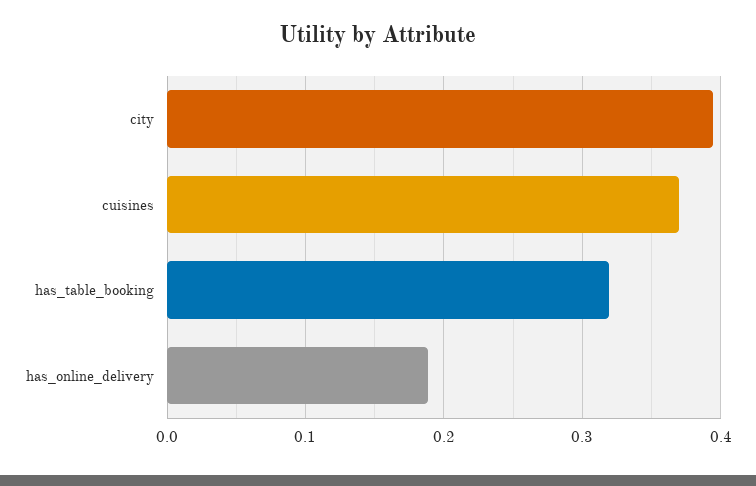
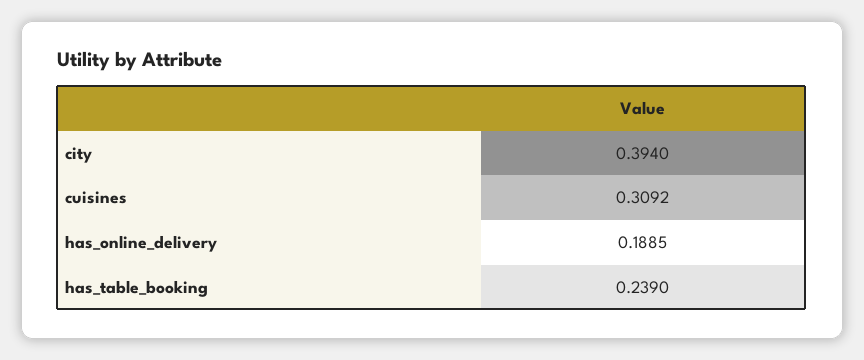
  {
    "city": 0.394,
-   "cuisines": 0.37,
+   "cuisines": 0.3092,
-   "has_table_booking": 0.32,
+   "has_table_booking": 0.239,
    "has_online_delivery": 0.1885
  }

